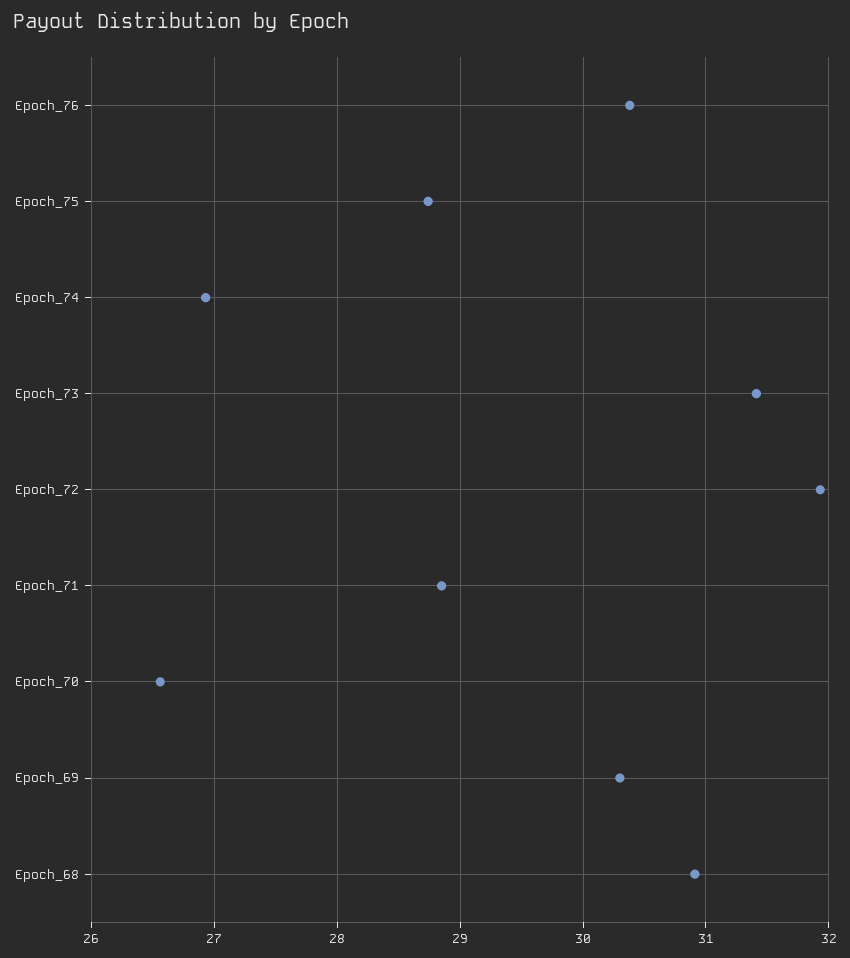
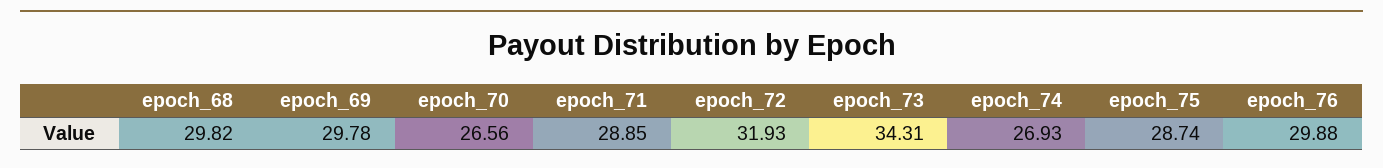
  {
-   "Epoch_76": 30.4,
+   "Epoch_76": 29.88,
    "Epoch_75": 28.74,
    "Epoch_74": 26.93,
-   "Epoch_73": 31.4,
+   "Epoch_73": 34.31,
    "Epoch_72": 31.93,
    "Epoch_71": 28.85,
    "Epoch_70": 26.56,
-   "Epoch_69": 30.3,
+   "Epoch_69": 29.78,
-   "Epoch_68": 30.9
+   "Epoch_68": 29.82
  }

